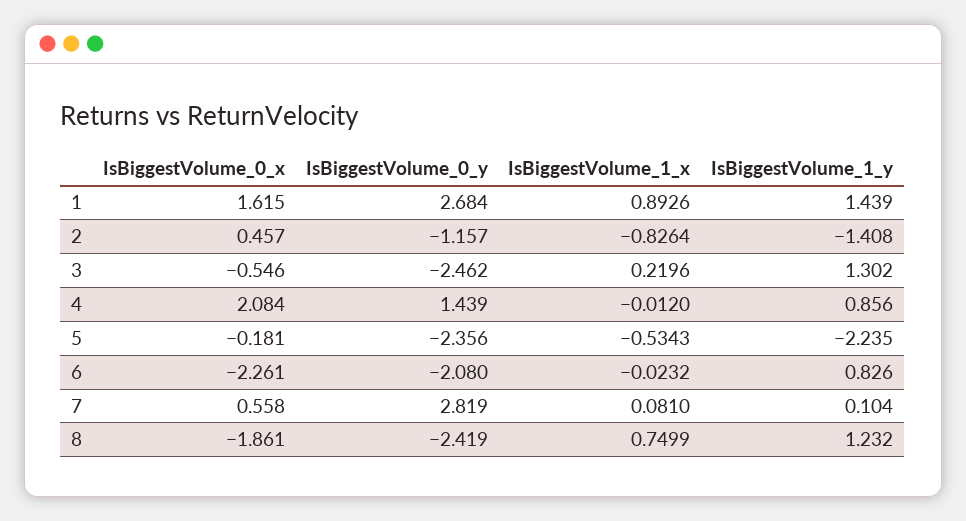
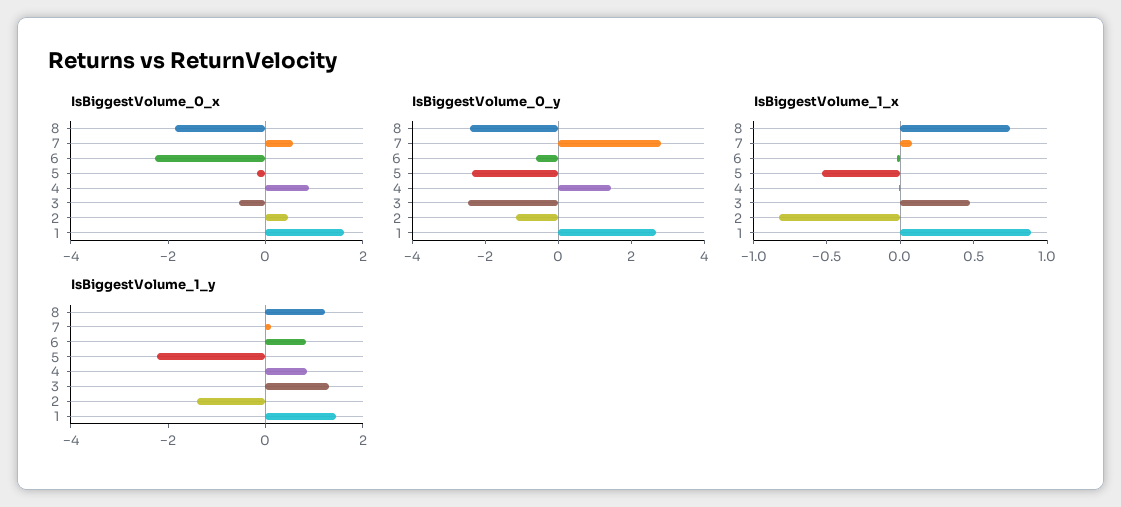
  {
    "IsBiggestVolume_0_x": {
      "1": 1.615,
      "2": 0.457,
      "3": -0.546,
-     "4": 2.084,
+     "4": 1,
      "5": -0.181,
      "6": -2.261,
      "7": 0.558,
      "8": -1.861
    },
    "IsBiggestVolume_0_y": {
      "1": 2.684,
      "2": -1.157,
      "3": -2.462,
      "4": 1.439,
      "5": -2.356,
-     "6": -2.08,
+     "6": -0.5,
      "7": 2.819,
      "8": -2.419
    },
    "IsBiggestVolume_1_x": {
      "1": 0.8926,
      "2": -0.8264,
-     "3": 0.2196,
+     "3": 0.5,
      "4": -0.012,
      "5": -0.5343,
      "6": -0.0232,
      "7": 0.081,
      "8": 0.7499
    },
    "IsBiggestVolume_1_y": {
      "1": 1.439,
      "2": -1.408,
      "3": 1.302,
      "4": 0.856,
      "5": -2.235,
      "6": 0.826,
      "7": 0.104,
      "8": 1.232
    }
  }

